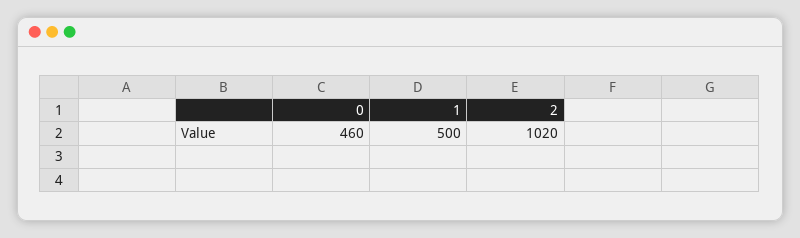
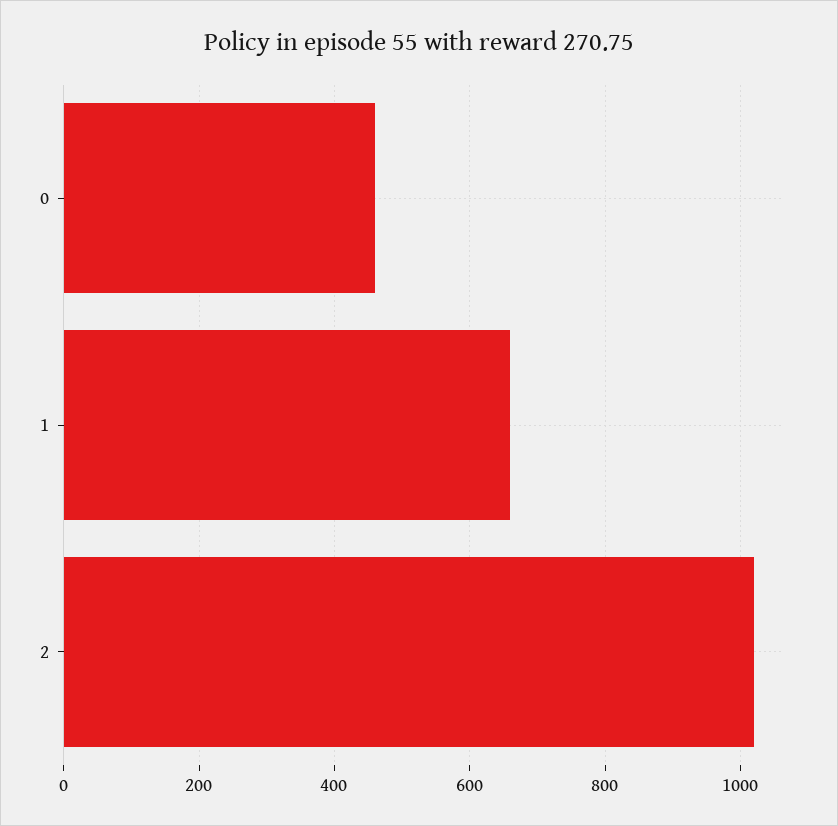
  {
    "0": 460,
-   "1": 500,
+   "1": 660,
    "2": 1020
  }

